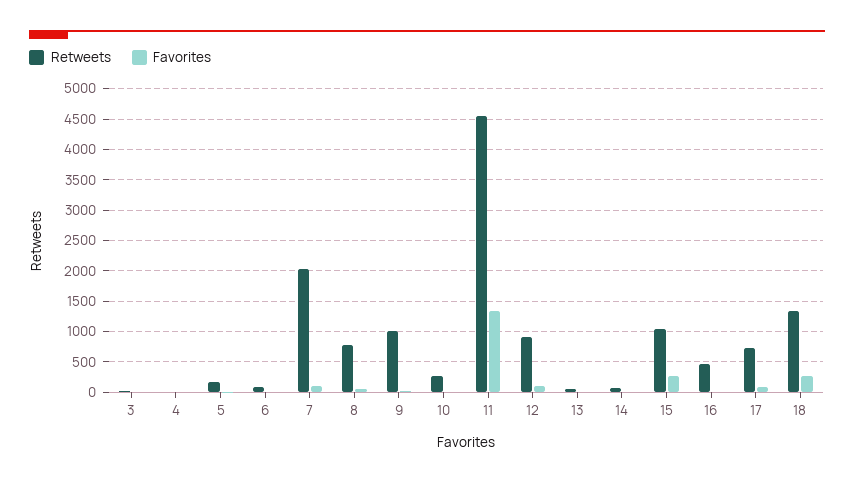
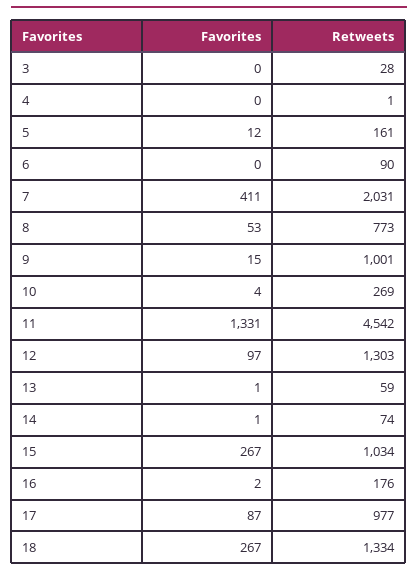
  {
    "Retweets": {
      "3": 28,
      "4": 1,
      "5": 161,
      "6": 90,
      "7": 2031,
      "8": 773,
      "9": 1001,
      "10": 269,
      "11": 4542,
-     "12": 900,
+     "12": 1303,
      "13": 59,
      "14": 74,
      "15": 1034,
-     "16": 500,
+     "16": 176,
-     "17": 700,
+     "17": 977,
      "18": 1334
    },
    "Favorites": {
      "3": 0,
      "4": 0,
      "5": 12,
      "6": 0,
-     "7": 100,
+     "7": 411,
      "8": 53,
      "9": 15,
      "10": 4,
      "11": 1331,
      "12": 97,
      "13": 1,
      "14": 1,
      "15": 267,
      "16": 2,
      "17": 87,
      "18": 267
    }
  }

